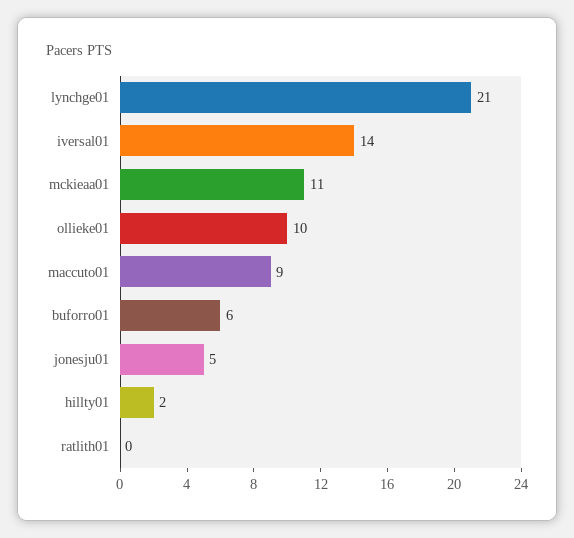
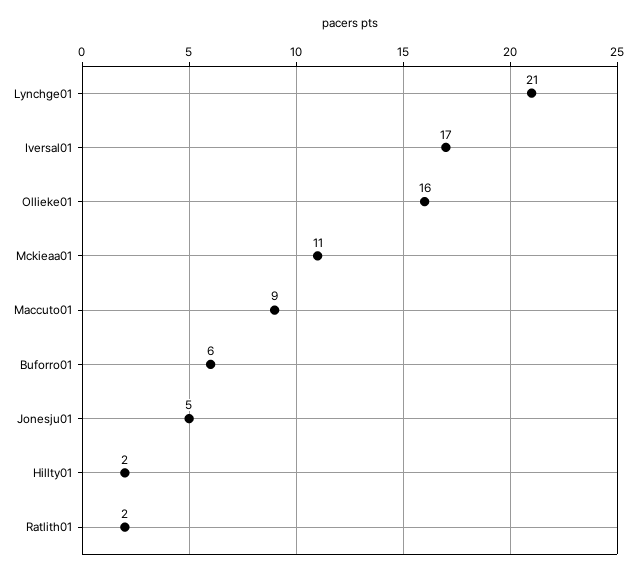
  {
    "lynchge01": 21,
-   "iversal01": 14,
+   "iversal01": 17,
    "mckieaa01": 11,
-   "ollieke01": 10,
+   "ollieke01": 16,
    "maccuto01": 9,
    "buforro01": 6,
    "jonesju01": 5,
    "hillty01": 2,
-   "ratlith01": 0
+   "ratlith01": 2
  }

